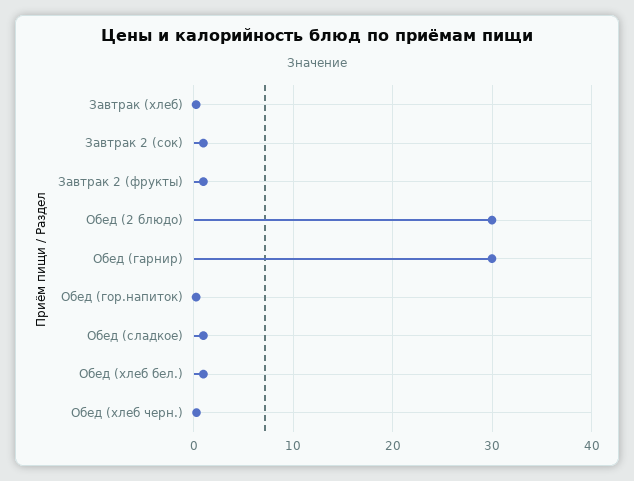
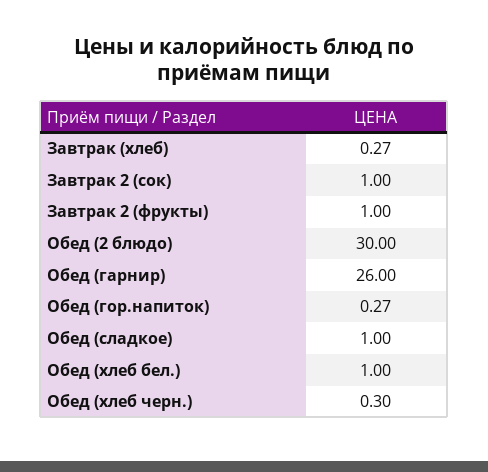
  {
    "Завтрак (хлеб)": 0.27,
    "Завтрак 2 (сок)": 1,
    "Завтрак 2 (фрукты)": 1,
    "Обед (2 блюдо)": 30,
-   "Обед (гарнир)": 30,
+   "Обед (гарнир)": 26,
    "Обед (гор.напиток)": 0.27,
    "Обед (сладкое)": 1,
    "Обед (хлеб бел.)": 1,
    "Обед (хлеб черн.)": 0.3
  }

